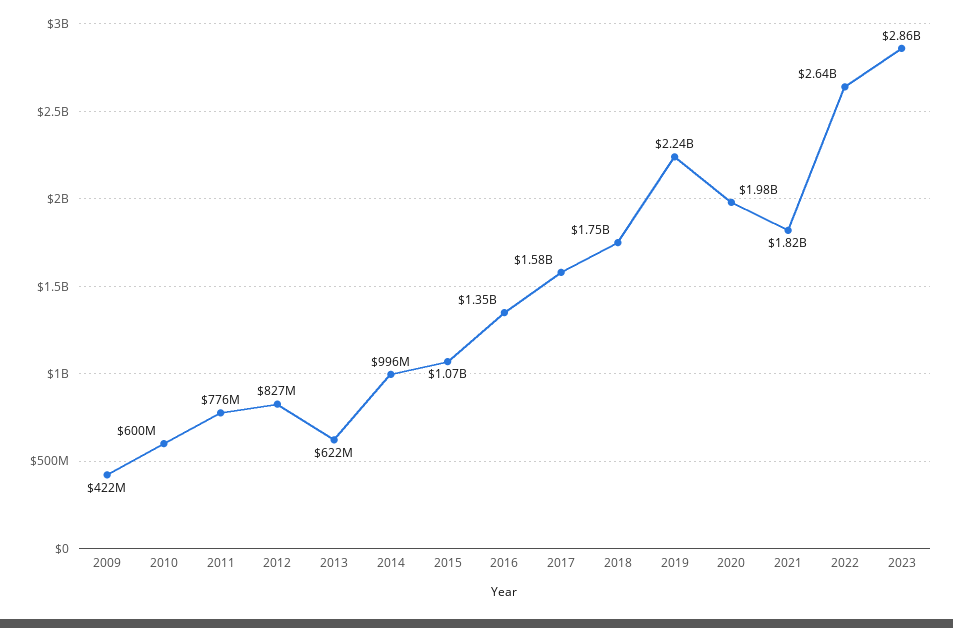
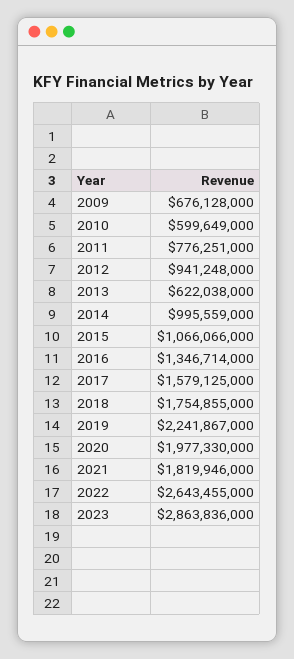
  {
-   "2009": 422000000,
+   "2009": 676128000,
    "2010": 599649000,
    "2011": 776251000,
-   "2012": 827000000,
+   "2012": 941248000,
    "2013": 622038000,
    "2014": 995559000,
    "2015": 1066066000,
    "2016": 1346714000,
    "2017": 1579125000,
    "2018": 1754855000,
    "2019": 2241867000,
    "2020": 1977330000,
    "2021": 1819946000,
    "2022": 2643455000,
    "2023": 2863836000
  }

